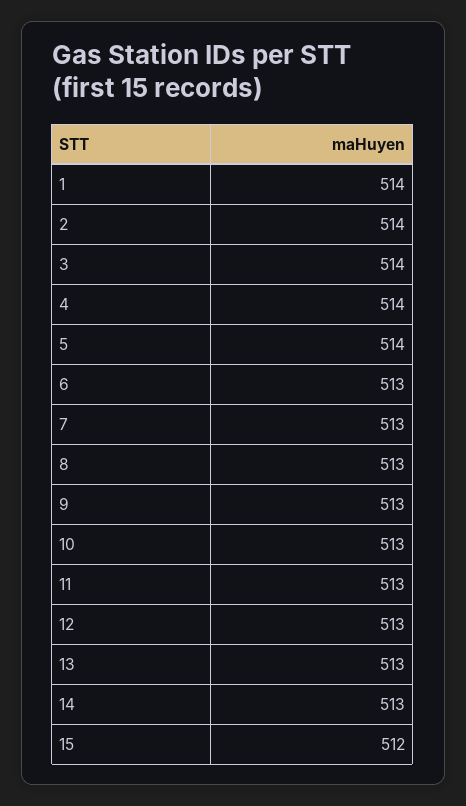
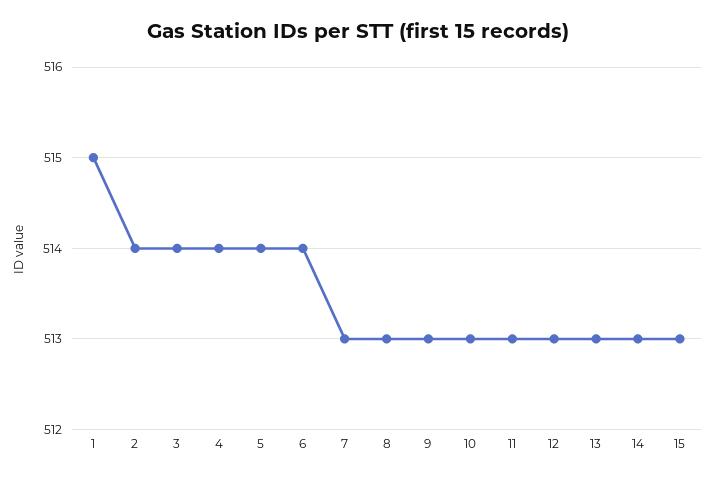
  {
-   "1": 514,
+   "1": 515,
    "2": 514,
    "3": 514,
    "4": 514,
    "5": 514,
-   "6": 513,
+   "6": 514,
    "7": 513,
    "8": 513,
    "9": 513,
    "10": 513,
    "11": 513,
    "12": 513,
    "13": 513,
    "14": 513,
-   "15": 512
+   "15": 513
  }

